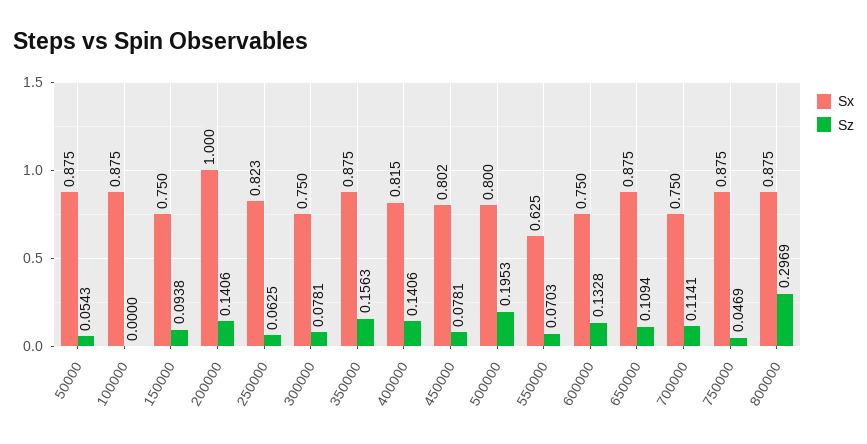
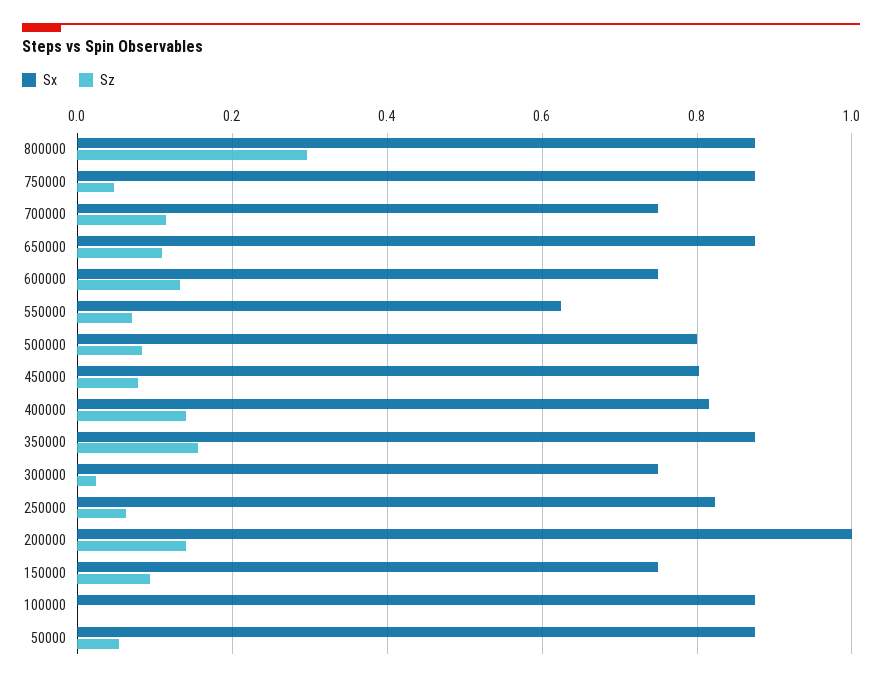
  {
    "Sx": {
      "50000": 0.875,
      "100000": 0.875,
      "150000": 0.75,
      "200000": 1,
      "250000": 0.823,
      "300000": 0.75,
      "350000": 0.875,
      "400000": 0.815,
      "450000": 0.802,
      "500000": 0.8,
      "550000": 0.625,
      "600000": 0.75,
      "650000": 0.875,
      "700000": 0.75,
      "750000": 0.875,
      "800000": 0.875
    },
    "Sz": {
      "50000": 0.0543,
      "100000": 0,
      "150000": 0.0938,
      "200000": 0.1406,
      "250000": 0.0625,
-     "300000": 0.0781,
+     "300000": 0.02,
      "350000": 0.1563,
      "400000": 0.1406,
      "450000": 0.0781,
-     "500000": 0.1953,
+     "500000": 0.08,
      "550000": 0.0703,
      "600000": 0.1328,
      "650000": 0.1094,
      "700000": 0.1141,
      "750000": 0.0469,
      "800000": 0.2969
    }
  }

